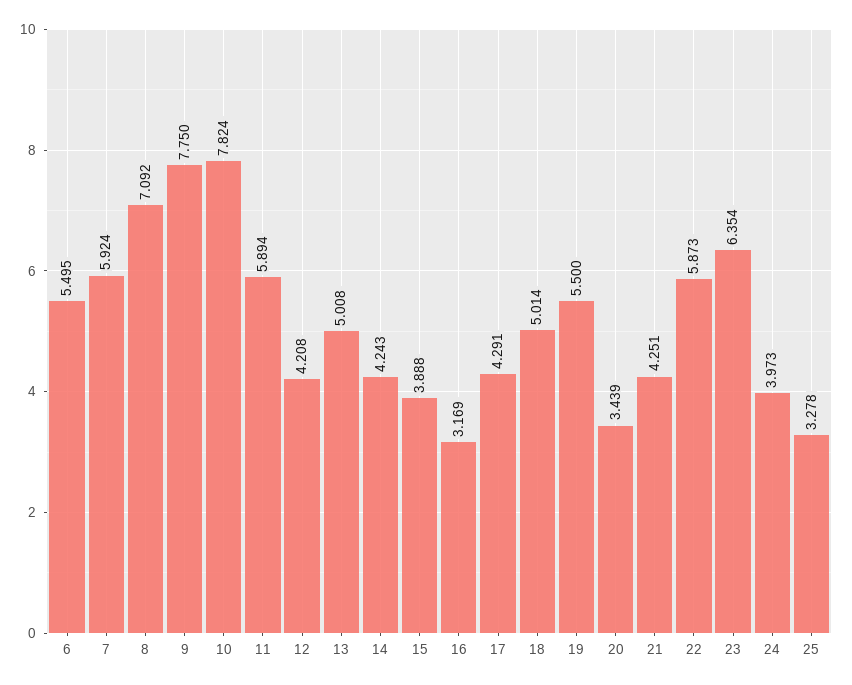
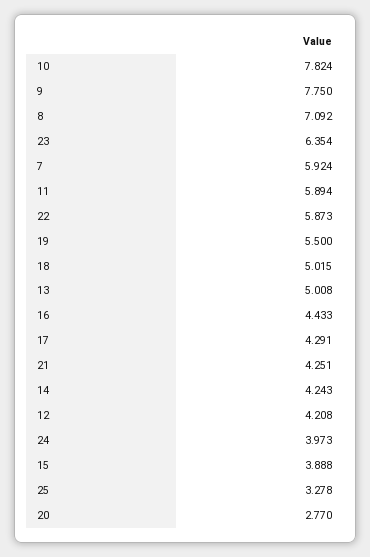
  {
-   "6": 5.495,
    "7": 5.924,
    "8": 7.092,
    "9": 7.75,
    "10": 7.824,
    "11": 5.894,
    "12": 4.208,
    "13": 5.008,
    "14": 4.243,
    "15": 3.888,
-   "16": 3.169,
+   "16": 4.433,
    "17": 4.291,
-   "18": 5.014,
+   "18": 5.015,
    "19": 5.5,
-   "20": 3.439,
+   "20": 2.77,
    "21": 4.251,
    "22": 5.873,
    "23": 6.354,
    "24": 3.973,
    "25": 3.278
  }

